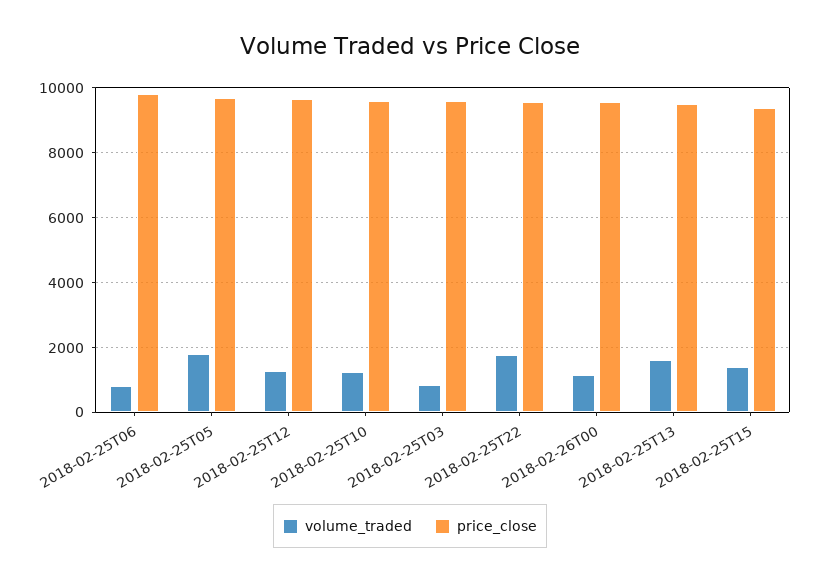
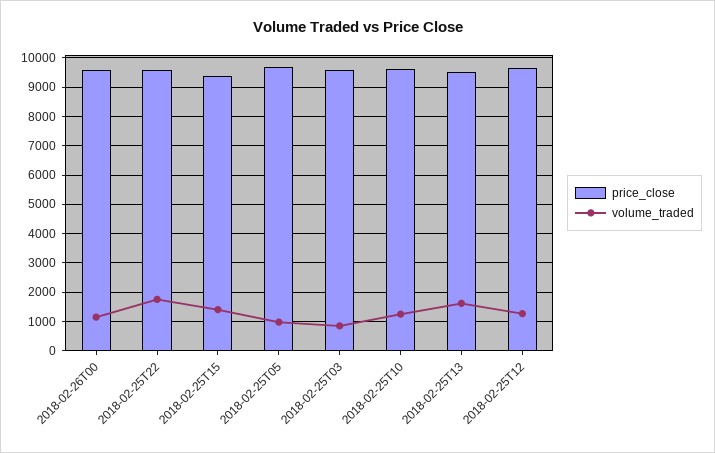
  {
    "volume_traded": {
-     "2018-02-25T06": 800,
-     "2018-02-25T05": 1800,
+     "2018-02-25T05": 1000,
      "2018-02-25T12": 1200,
      "2018-02-25T10": 1200,
      "2018-02-25T03": 800,
      "2018-02-25T22": 1800,
      "2018-02-26T00": 1200,
      "2018-02-25T13": 1600,
      "2018-02-25T15": 1400
    },
    "price_close": {
-     "2018-02-25T06": 9800,
      "2018-02-25T05": 9600,
      "2018-02-25T12": 9600,
      "2018-02-25T10": 9600,
      "2018-02-25T03": 9600,
      "2018-02-25T22": 9600,
      "2018-02-26T00": 9600,
      "2018-02-25T13": 9600,
      "2018-02-25T15": 9400
    }
  }

